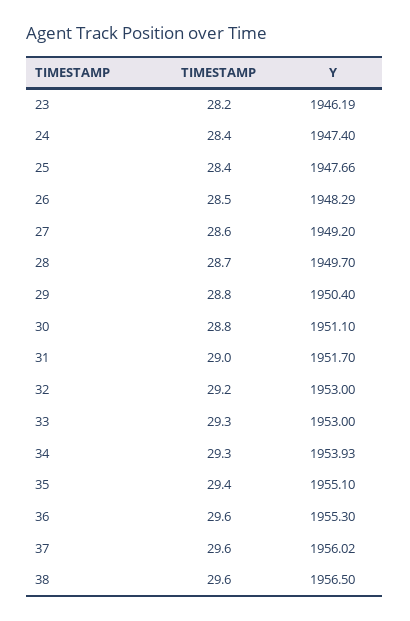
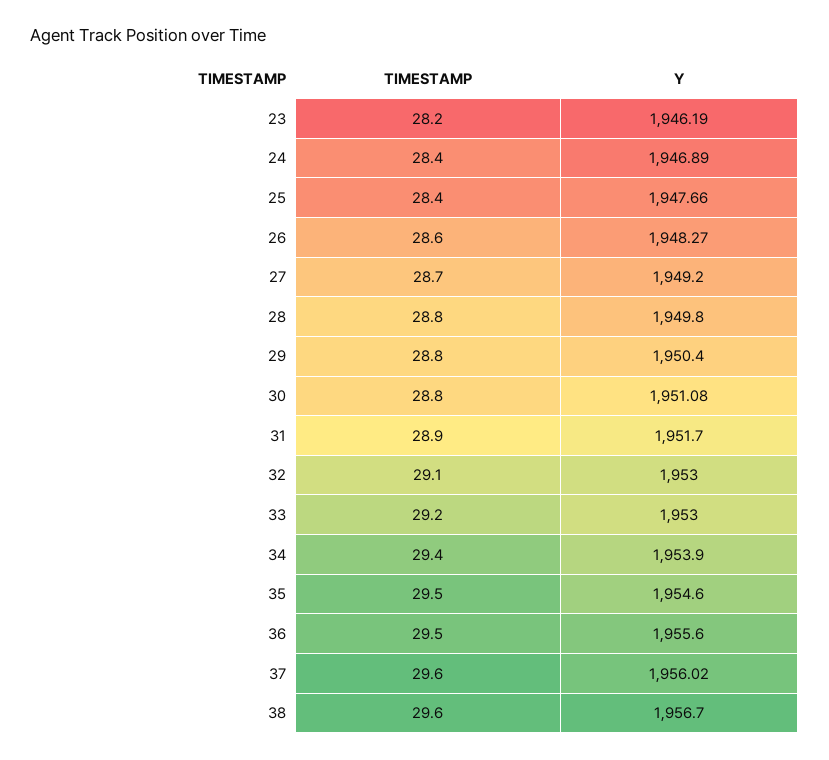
  {
    "TIMESTAMP": {
      "23": 28.2,
      "24": 28.4,
      "25": 28.4,
-     "26": 28.5,
+     "26": 28.6,
-     "27": 28.6,
+     "27": 28.7,
-     "28": 28.7,
+     "28": 28.8,
      "29": 28.8,
      "30": 28.8,
-     "31": 29,
+     "31": 28.9,
-     "32": 29.2,
+     "32": 29.1,
-     "33": 29.3,
+     "33": 29.2,
-     "34": 29.3,
+     "34": 29.4,
-     "35": 29.4,
+     "35": 29.5,
-     "36": 29.6,
+     "36": 29.5,
      "37": 29.6,
      "38": 29.6
    },
    "Y": {
      "23": 1946.19,
-     "24": 1947.4,
+     "24": 1946.89,
      "25": 1947.66,
-     "26": 1948.29,
+     "26": 1948.27,
      "27": 1949.2,
-     "28": 1949.7,
+     "28": 1949.8,
      "29": 1950.4,
-     "30": 1951.1,
+     "30": 1951.08,
      "31": 1951.7,
      "32": 1953,
      "33": 1953,
-     "34": 1953.93,
+     "34": 1953.9,
-     "35": 1955.1,
+     "35": 1954.6,
-     "36": 1955.3,
+     "36": 1955.6,
      "37": 1956.02,
-     "38": 1956.5
+     "38": 1956.7
    }
  }

